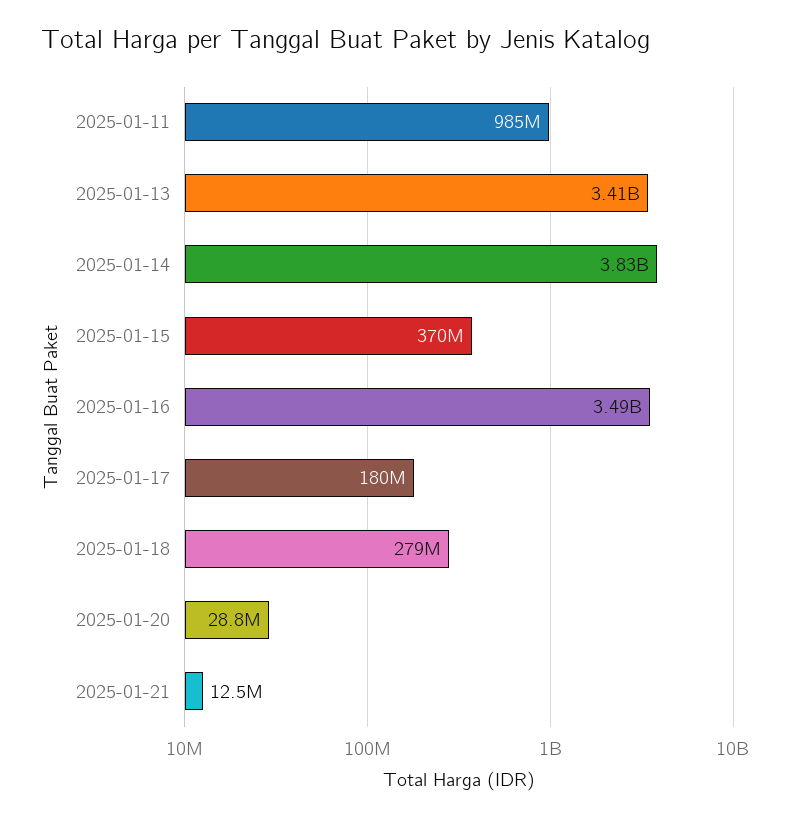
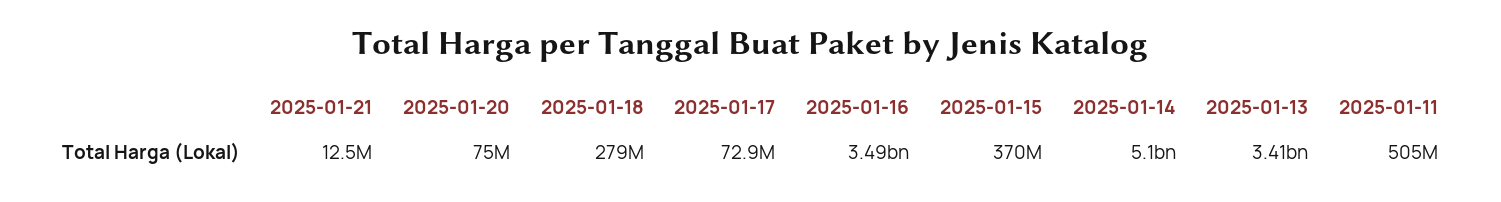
  {
-   "2025-01-11": 985000000,
+   "2025-01-11": 505000000,
    "2025-01-13": 3410000000,
-   "2025-01-14": 3830000000,
+   "2025-01-14": 5100000000,
    "2025-01-15": 370000000,
    "2025-01-16": 3490000000,
-   "2025-01-17": 180000000,
+   "2025-01-17": 72900000,
    "2025-01-18": 279000000,
-   "2025-01-20": 28800000,
+   "2025-01-20": 75000000,
    "2025-01-21": 12500000
  }

